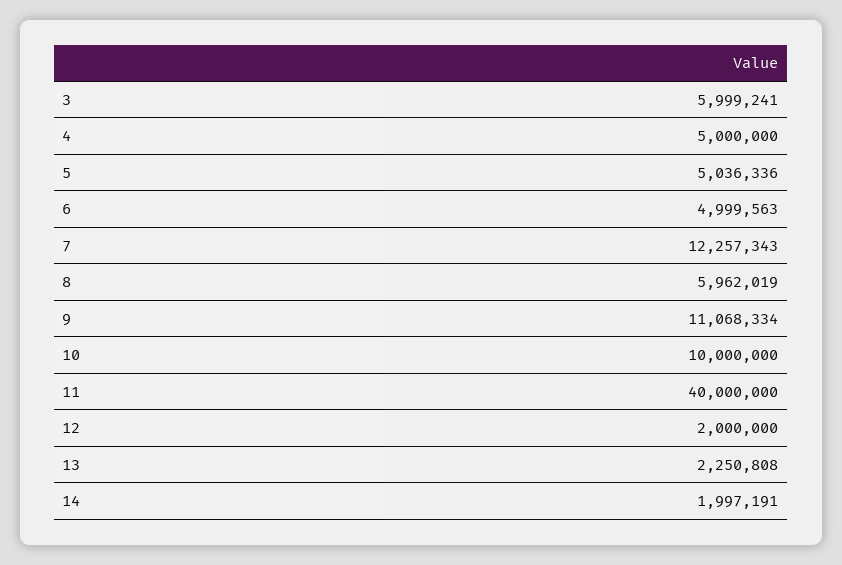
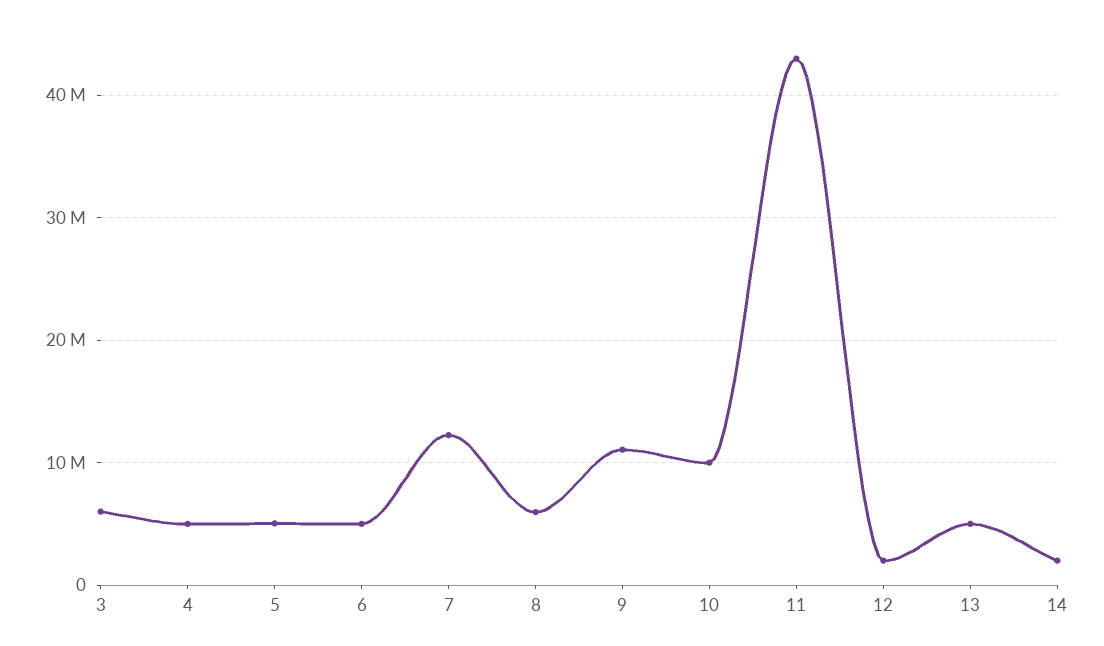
  {
    "3": 5999241,
    "4": 5000000,
    "5": 5036336,
    "6": 4999563,
    "7": 12257343,
    "8": 5962019,
    "9": 11068334,
    "10": 10000000,
-   "11": 40000000,
+   "11": 43000000,
    "12": 2000000,
-   "13": 2250808,
+   "13": 5000000,
    "14": 1997191
  }

